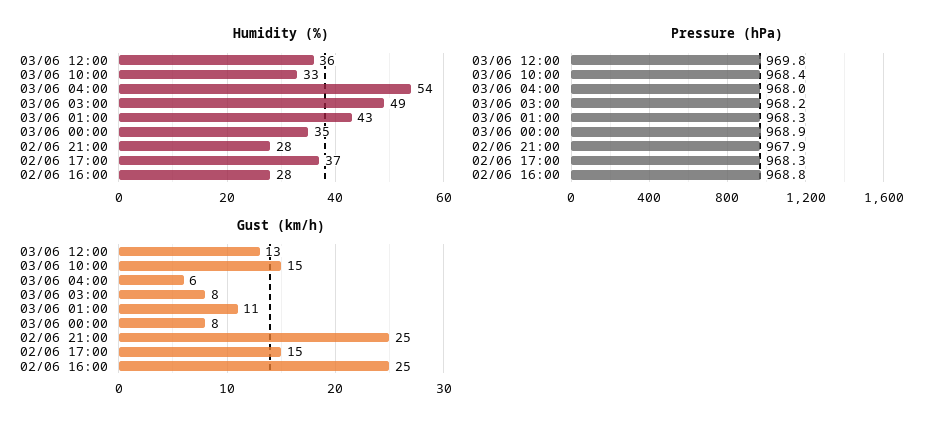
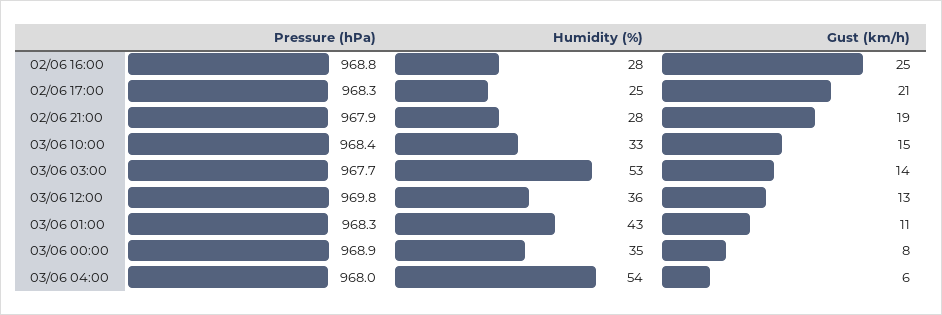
  {
    "Humidity (%)": {
      "03/06 12:00": 36,
      "03/06 10:00": 33,
      "03/06 04:00": 54,
-     "03/06 03:00": 49,
+     "03/06 03:00": 53,
      "03/06 01:00": 43,
      "03/06 00:00": 35,
      "02/06 21:00": 28,
-     "02/06 17:00": 37,
+     "02/06 17:00": 25,
      "02/06 16:00": 28
    },
    "Pressure (hPa)": {
      "03/06 12:00": 969.8,
      "03/06 10:00": 968.4,
      "03/06 04:00": 968,
-     "03/06 03:00": 968.2,
+     "03/06 03:00": 967.7,
      "03/06 01:00": 968.3,
      "03/06 00:00": 968.9,
      "02/06 21:00": 967.9,
      "02/06 17:00": 968.3,
      "02/06 16:00": 968.8
    },
    "Gust (km/h)": {
      "03/06 12:00": 13,
      "03/06 10:00": 15,
      "03/06 04:00": 6,
-     "03/06 03:00": 8,
+     "03/06 03:00": 14,
      "03/06 01:00": 11,
      "03/06 00:00": 8,
-     "02/06 21:00": 25,
+     "02/06 21:00": 19,
-     "02/06 17:00": 15,
+     "02/06 17:00": 21,
      "02/06 16:00": 25
    }
  }

